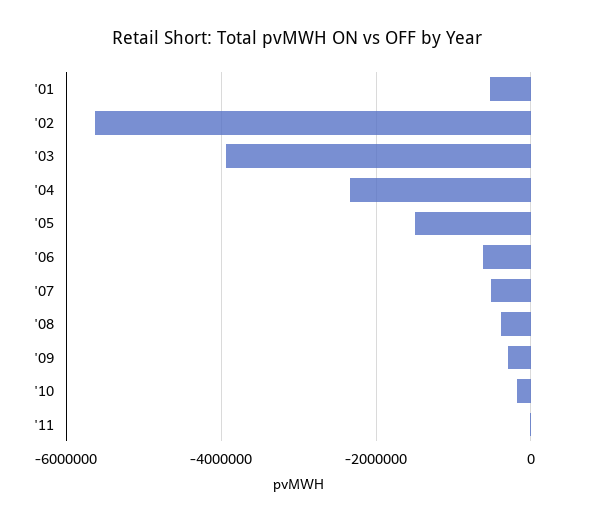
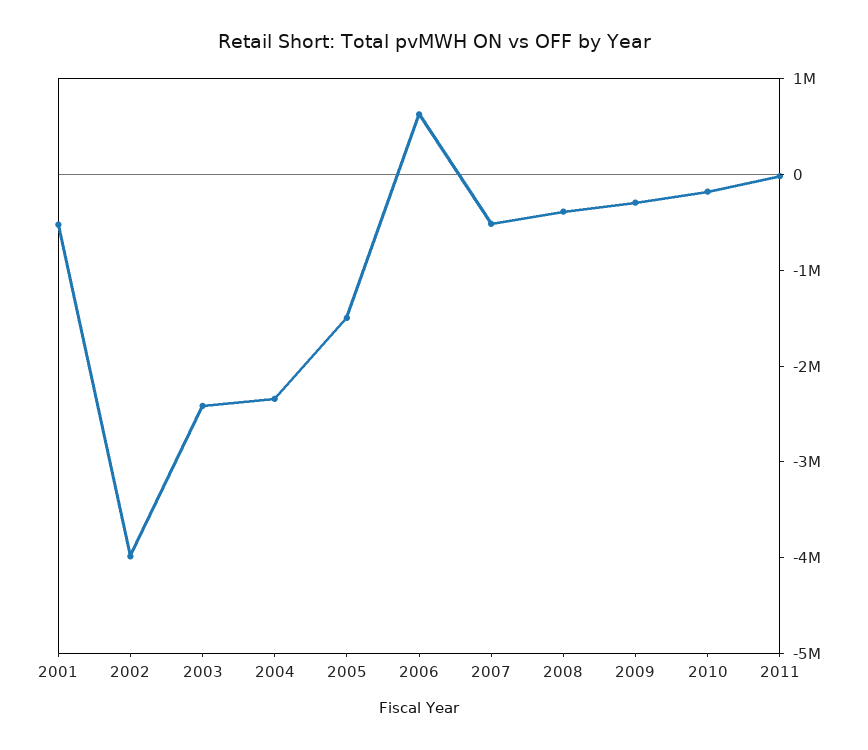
  {
    "'01": -600000,
-   "'02": -5600000,
+   "'02": -4000000,
-   "'03": -4000000,
+   "'03": -2400000,
    "'04": -2400000,
    "'05": -1400000,
-   "'06": -600000,
+   "'06": 600000,
    "'07": -600000,
    "'08": -400000,
    "'09": -200000,
    "'10": -200000,
    "'11": 0
  }

